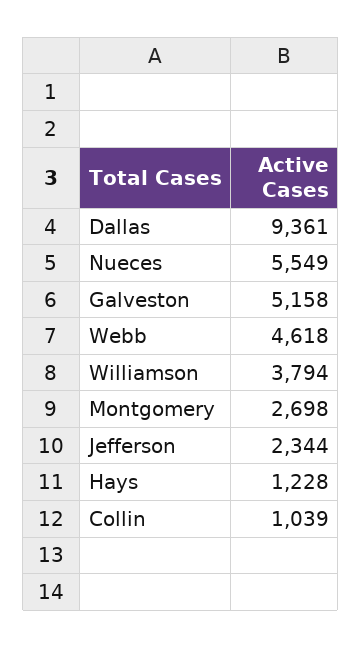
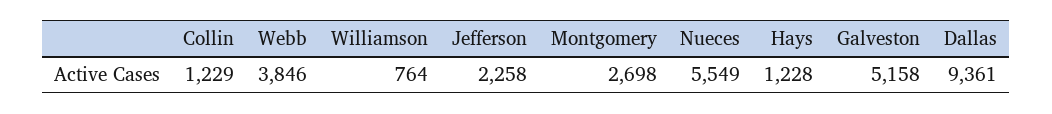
  {
    "Dallas": 9361,
    "Nueces": 5549,
    "Galveston": 5158,
-   "Webb": 4618,
+   "Webb": 3846,
-   "Williamson": 3794,
+   "Williamson": 764,
    "Montgomery": 2698,
-   "Jefferson": 2344,
+   "Jefferson": 2258,
    "Hays": 1228,
-   "Collin": 1039
+   "Collin": 1229
  }

